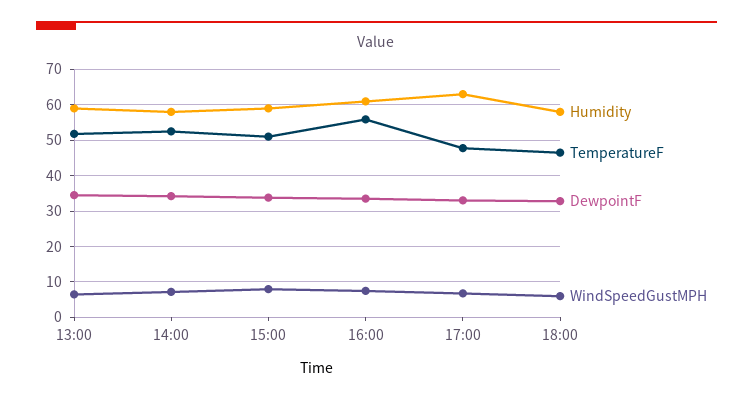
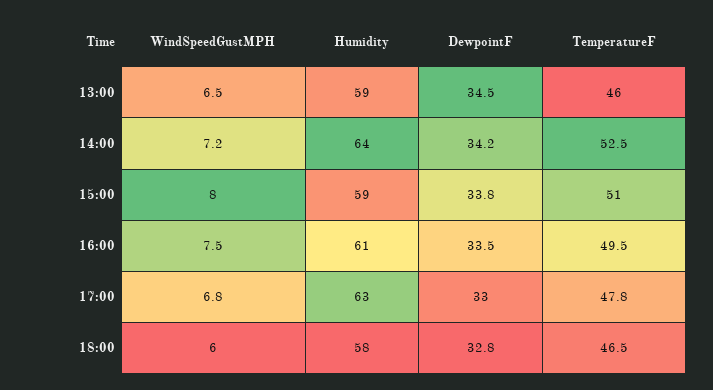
  {
    "Humidity": {
      "13:00": 59,
-     "14:00": 58,
+     "14:00": 64,
      "15:00": 59,
      "16:00": 61,
      "17:00": 63,
      "18:00": 58
    },
    "TemperatureF": {
-     "13:00": 52,
+     "13:00": 46,
      "14:00": 52.5,
      "15:00": 51,
-     "16:00": 56,
+     "16:00": 49.5,
      "17:00": 47.8,
      "18:00": 46.5
    },
    "DewpointF": {
      "13:00": 34.5,
      "14:00": 34.2,
      "15:00": 33.8,
      "16:00": 33.5,
      "17:00": 33,
      "18:00": 32.8
    },
    "WindSpeedGustMPH": {
      "13:00": 6.5,
      "14:00": 7.2,
      "15:00": 8,
      "16:00": 7.5,
      "17:00": 6.8,
      "18:00": 6
    }
  }

